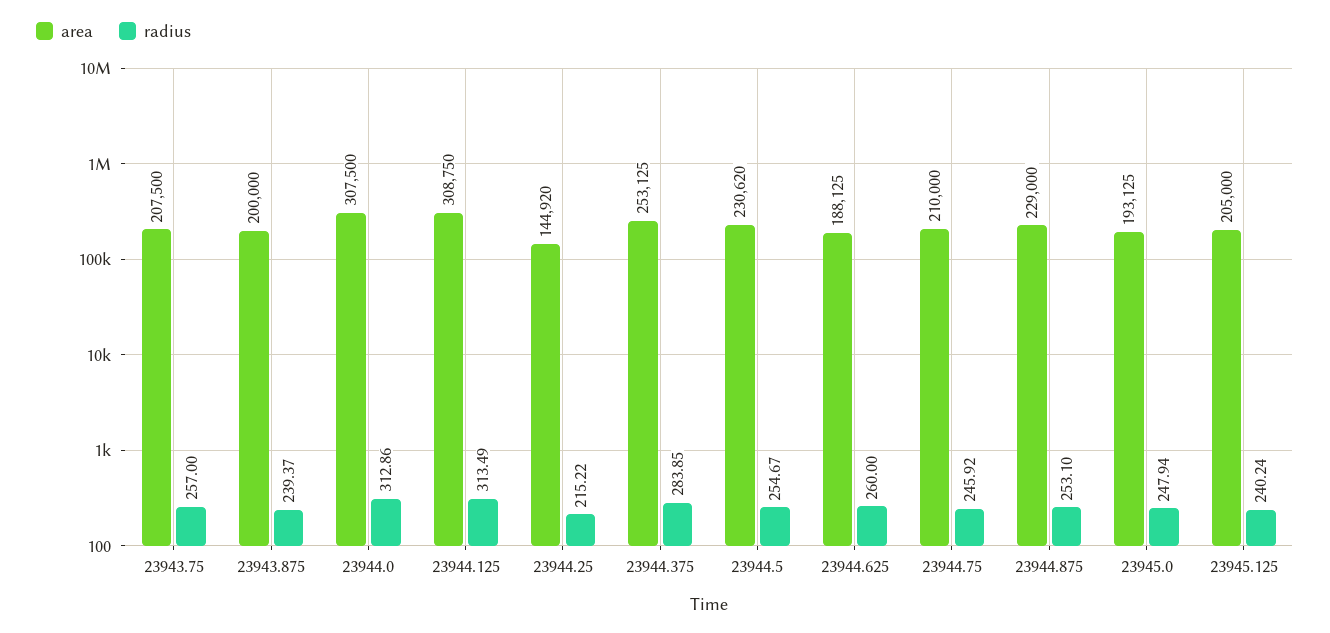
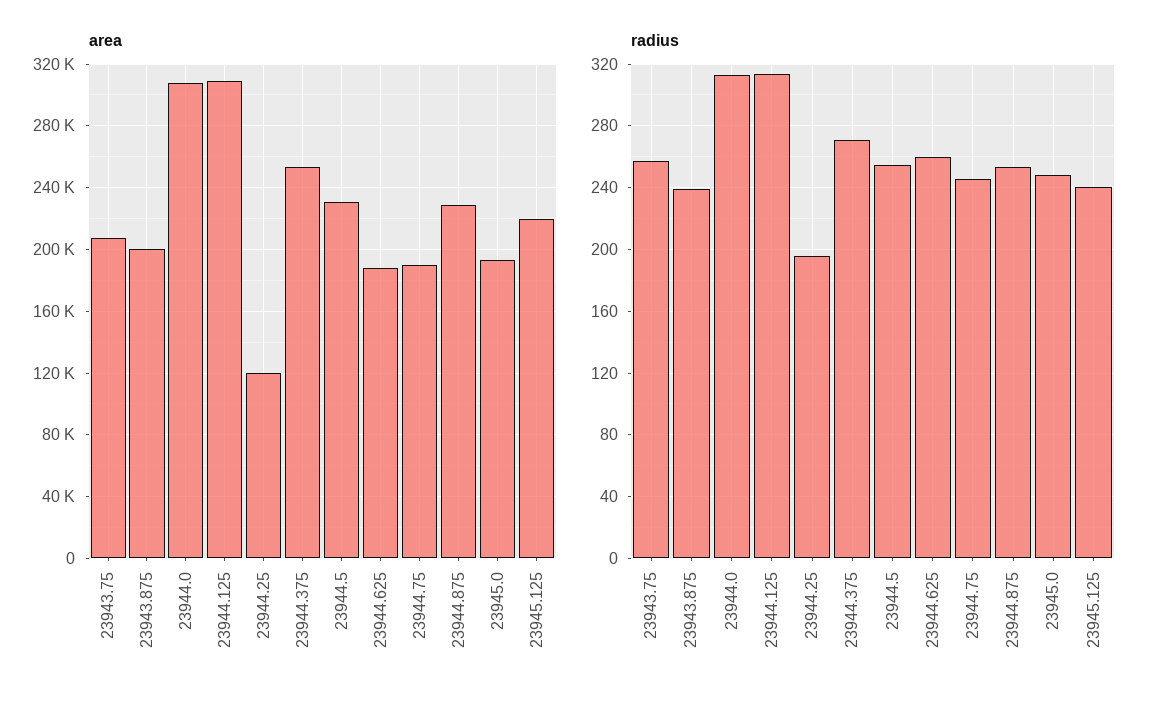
  {
    "area": {
      "23943.75": 207500,
      "23943.875": 200000,
      "23944.0": 307500,
      "23944.125": 308750,
-     "23944.25": 144920,
+     "23944.25": 120000,
      "23944.375": 253125,
      "23944.5": 230620,
      "23944.625": 188125,
-     "23944.75": 210000,
+     "23944.75": 190000,
      "23944.875": 229000,
      "23945.0": 193125,
-     "23945.125": 205000
+     "23945.125": 220000
    },
    "radius": {
      "23943.75": 257,
      "23943.875": 239.37,
      "23944.0": 312.86,
      "23944.125": 313.49,
-     "23944.25": 215.22,
+     "23944.25": 195,
-     "23944.375": 283.85,
+     "23944.375": 270,
      "23944.5": 254.67,
      "23944.625": 260,
      "23944.75": 245.92,
      "23944.875": 253.1,
      "23945.0": 247.94,
      "23945.125": 240.24
    }
  }

